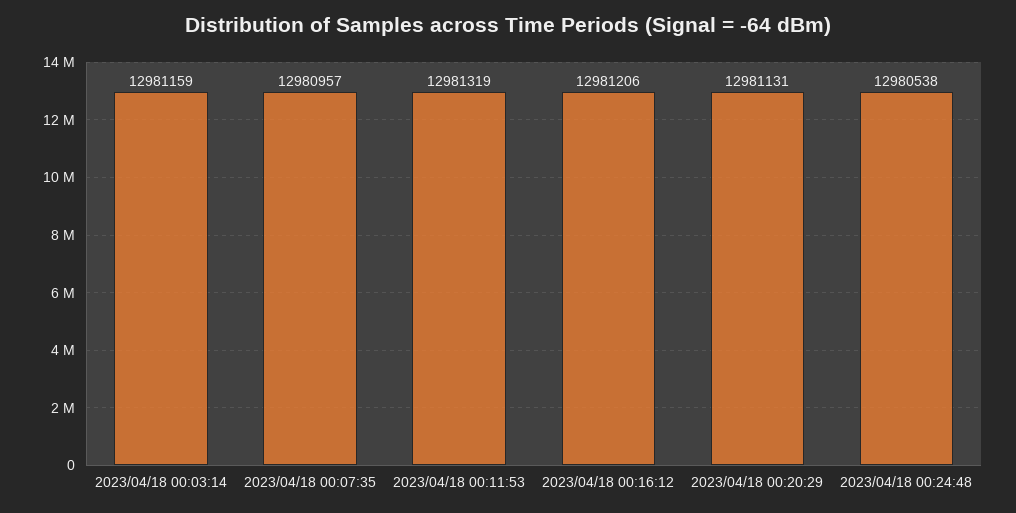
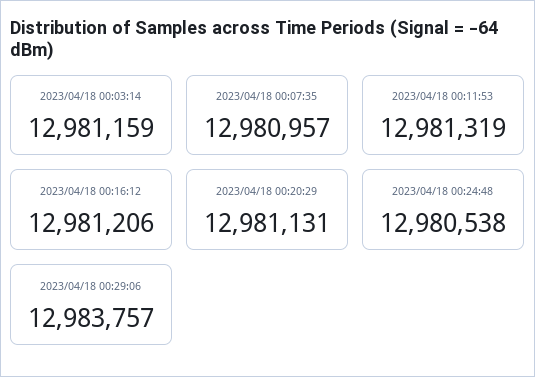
  {
    "2023/04/18 00:03:14": 12981159,
    "2023/04/18 00:07:35": 12980957,
    "2023/04/18 00:11:53": 12981319,
    "2023/04/18 00:16:12": 12981206,
    "2023/04/18 00:20:29": 12981131,
-   "2023/04/18 00:24:48": 12980538
+   "2023/04/18 00:24:48": 12980538,
+   "2023/04/18 00:29:06": 12983757
  }

